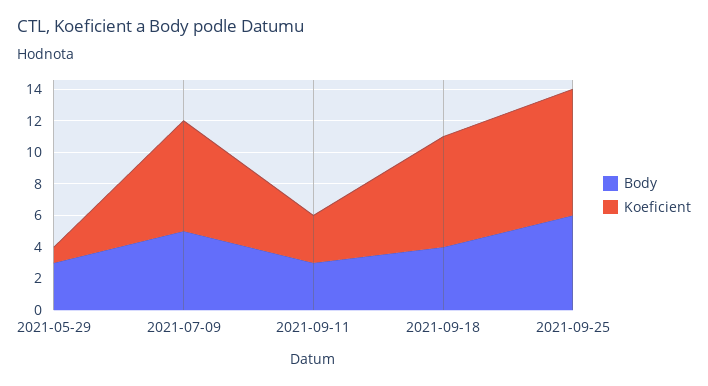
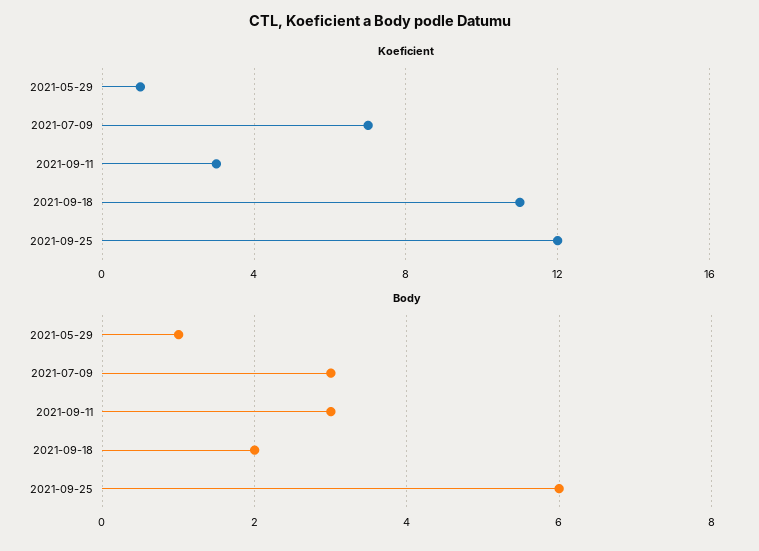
  {
    "Body": {
-     "2021-05-29": 3,
+     "2021-05-29": 1,
-     "2021-07-09": 5,
+     "2021-07-09": 3,
      "2021-09-11": 3,
-     "2021-09-18": 4,
+     "2021-09-18": 2,
      "2021-09-25": 6
    },
    "Koeficient": {
      "2021-05-29": 1,
      "2021-07-09": 7,
      "2021-09-11": 3,
-     "2021-09-18": 7,
+     "2021-09-18": 11,
-     "2021-09-25": 8
+     "2021-09-25": 12
    }
  }

